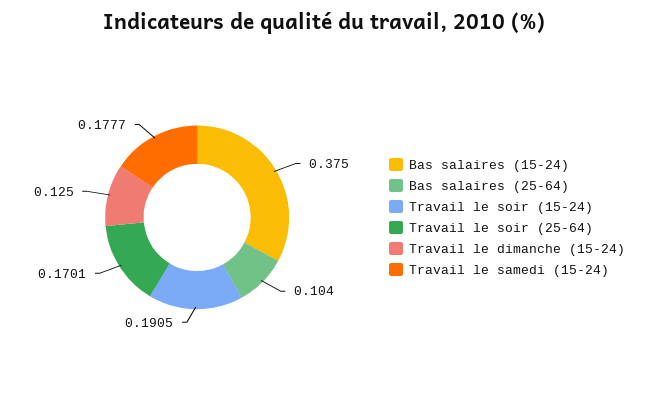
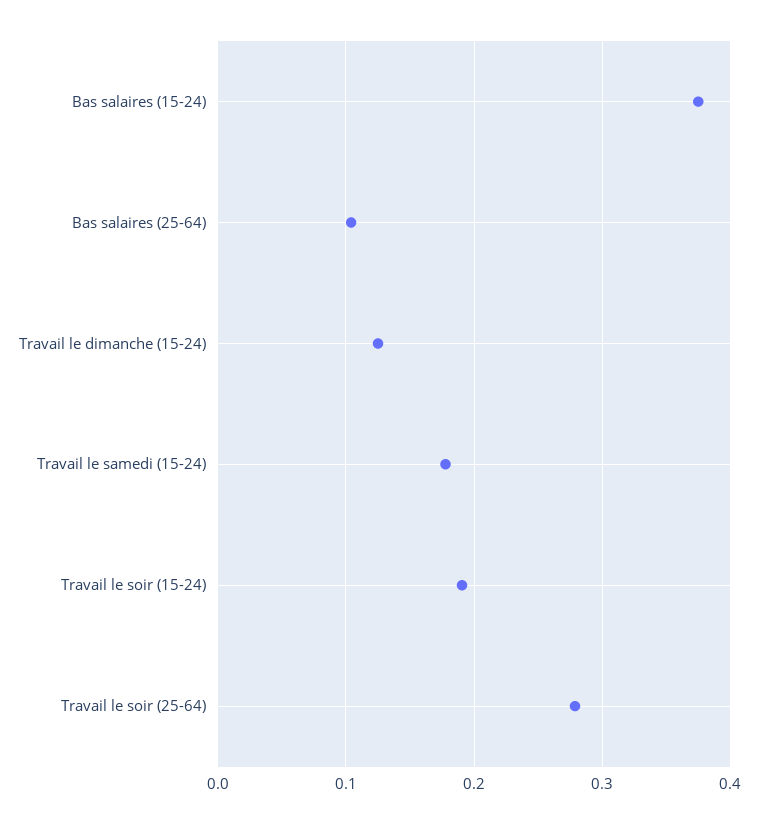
  {
    "Bas salaires (15-24)": 0.375,
    "Bas salaires (25-64)": 0.104,
    "Travail le soir (15-24)": 0.1905,
-   "Travail le soir (25-64)": 0.1701,
+   "Travail le soir (25-64)": 0.28,
    "Travail le dimanche (15-24)": 0.125,
    "Travail le samedi (15-24)": 0.1777
  }

